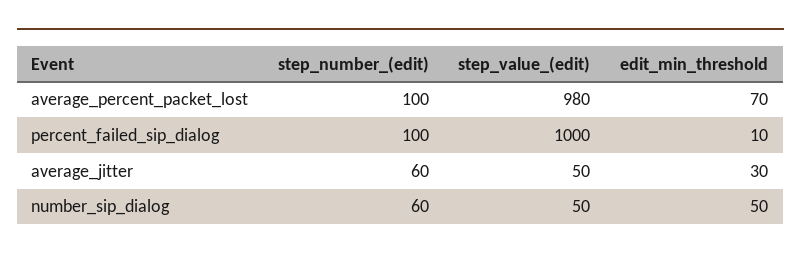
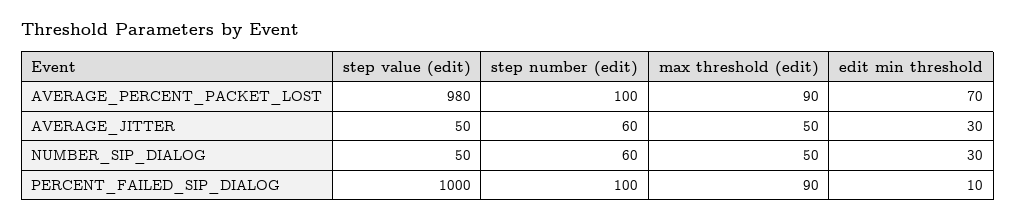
  {
    "step_number_(edit)": {
      "average_percent_packet_lost": 100,
      "percent_failed_sip_dialog": 100,
      "average_jitter": 60,
      "number_sip_dialog": 60
    },
    "step_value_(edit)": {
      "average_percent_packet_lost": 980,
      "percent_failed_sip_dialog": 1000,
      "average_jitter": 50,
      "number_sip_dialog": 50
    },
    "edit_min_threshold": {
      "average_percent_packet_lost": 70,
      "percent_failed_sip_dialog": 10,
      "average_jitter": 30,
-     "number_sip_dialog": 50
+     "number_sip_dialog": 30
-   }
+   },
+   "max threshold (edit)": {
+     "average_percent_packet_lost": 90,
+     "average_jitter": 50,
+     "number_sip_dialog": 50,
+     "percent_failed_sip_dialog": 90
+   }
  }

